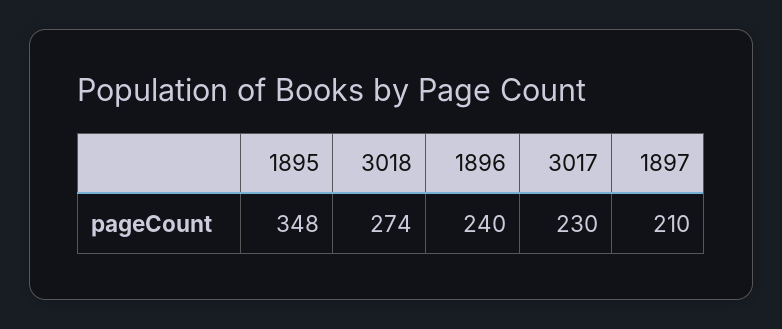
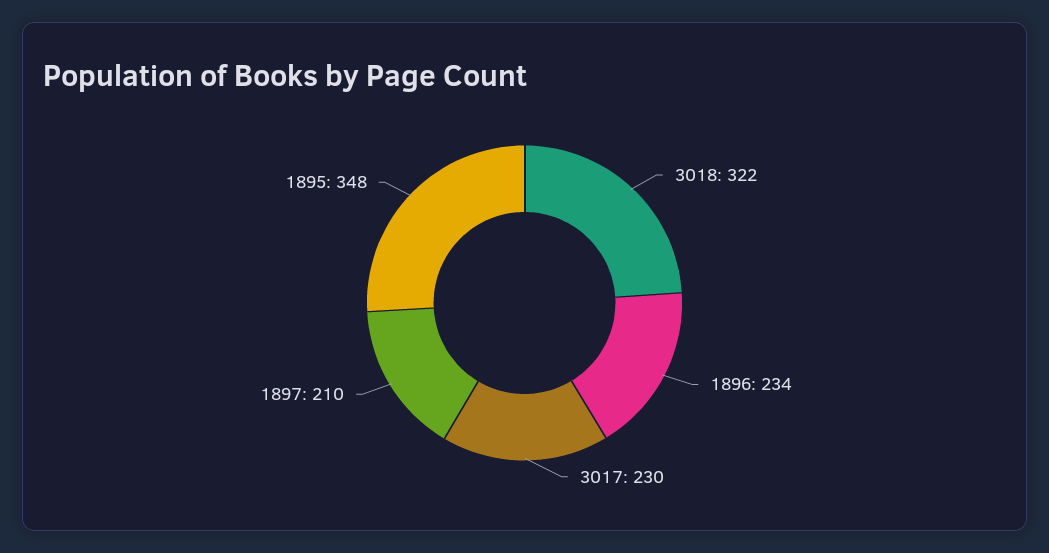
  {
    "1895": 348,
-   "3018": 274,
+   "3018": 322,
-   "1896": 240,
+   "1896": 234,
    "3017": 230,
    "1897": 210
  }

